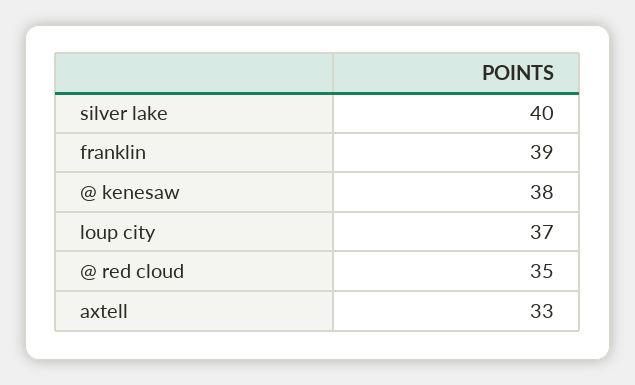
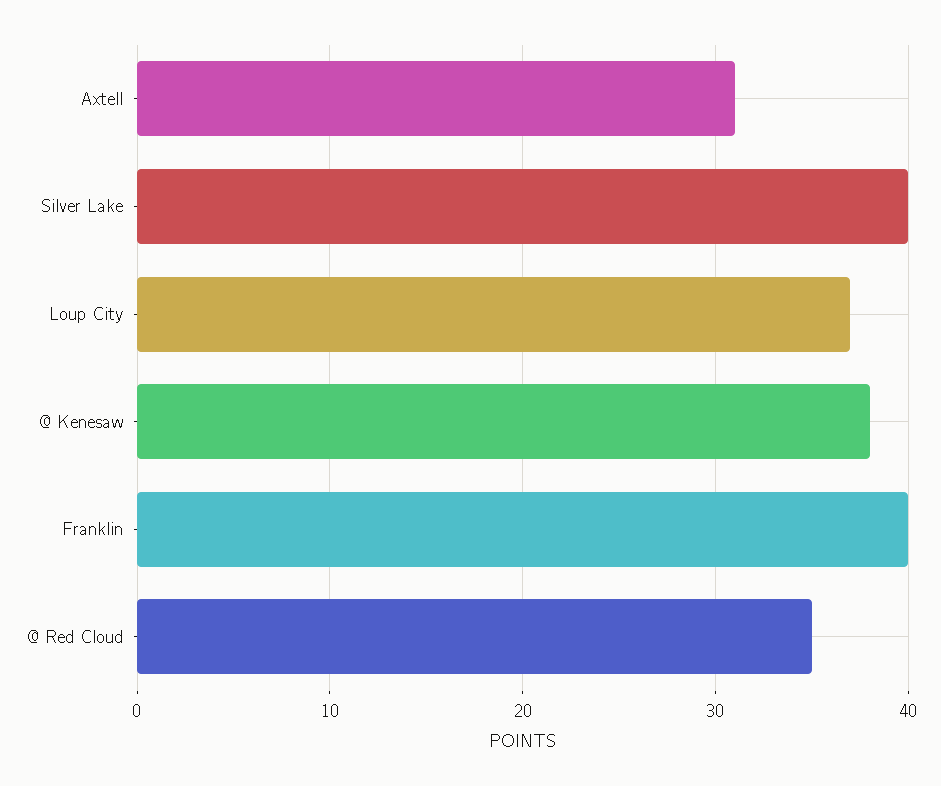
  {
    "silver lake": 40,
-   "franklin": 39,
+   "franklin": 40,
    "@ kenesaw": 38,
    "loup city": 37,
    "@ red cloud": 35,
-   "axtell": 33
+   "axtell": 31
  }

